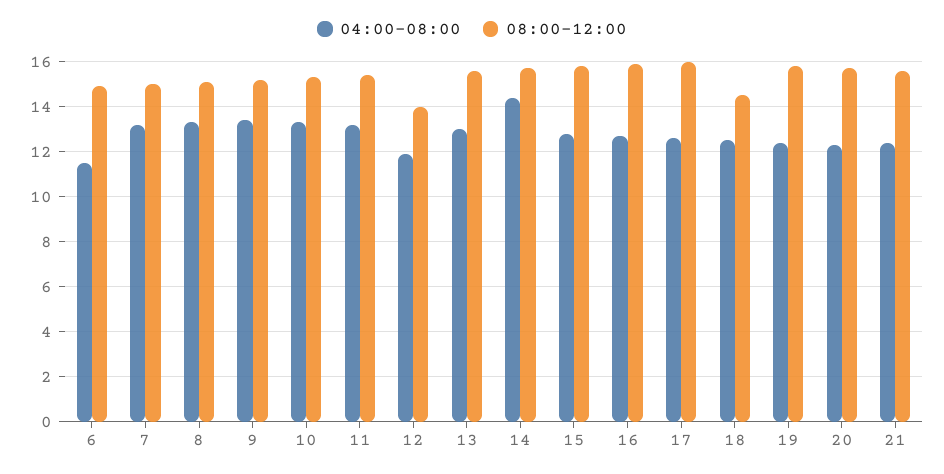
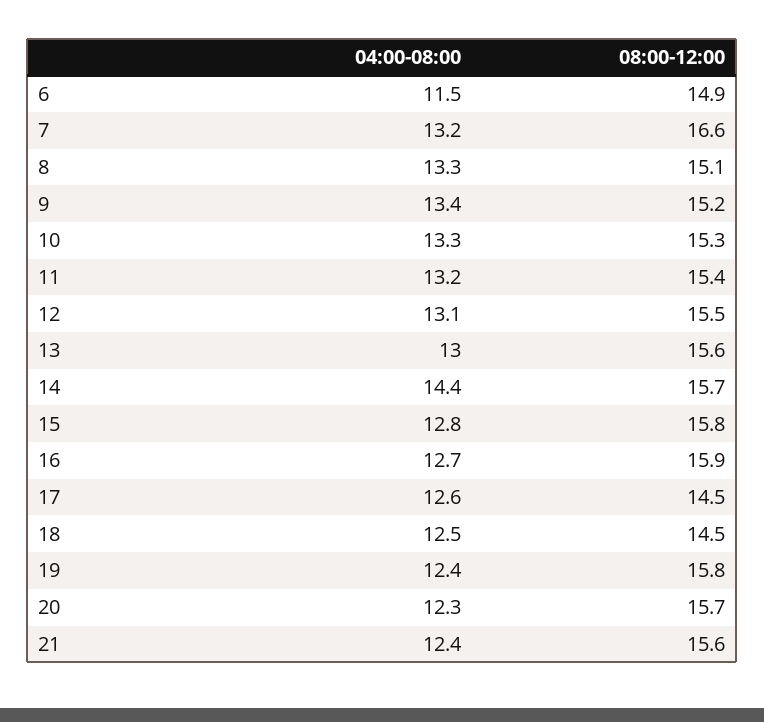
  {
    "04:00-08:00": {
      "6": 11.5,
      "7": 13.2,
      "8": 13.3,
      "9": 13.4,
      "10": 13.3,
      "11": 13.2,
-     "12": 12,
+     "12": 13.1,
      "13": 13,
      "14": 14.4,
      "15": 12.8,
      "16": 12.7,
      "17": 12.6,
      "18": 12.5,
      "19": 12.4,
      "20": 12.3,
      "21": 12.4
    },
    "08:00-12:00": {
      "6": 14.9,
-     "7": 15,
+     "7": 16.6,
      "8": 15.1,
      "9": 15.2,
      "10": 15.3,
      "11": 15.4,
-     "12": 14,
+     "12": 15.5,
      "13": 15.6,
      "14": 15.7,
      "15": 15.8,
      "16": 15.9,
-     "17": 16,
+     "17": 14.5,
      "18": 14.5,
      "19": 15.8,
      "20": 15.7,
      "21": 15.6
    }
  }

